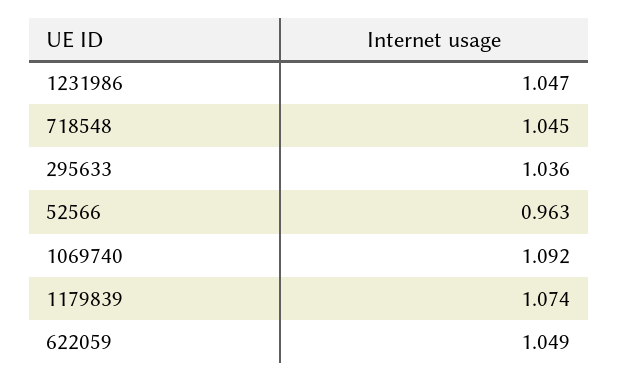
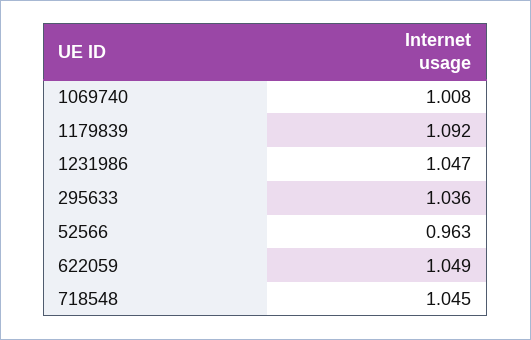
  {
    "1231986": 1.047,
    "718548": 1.045,
    "295633": 1.036,
    "52566": 0.963,
-   "1069740": 1.092,
+   "1069740": 1.008,
-   "1179839": 1.074,
+   "1179839": 1.092,
    "622059": 1.049
  }

